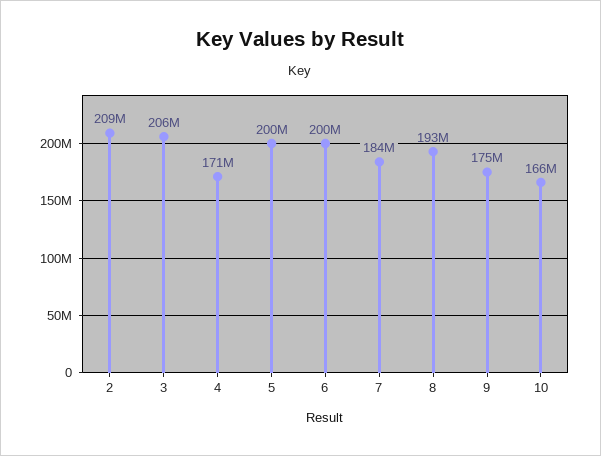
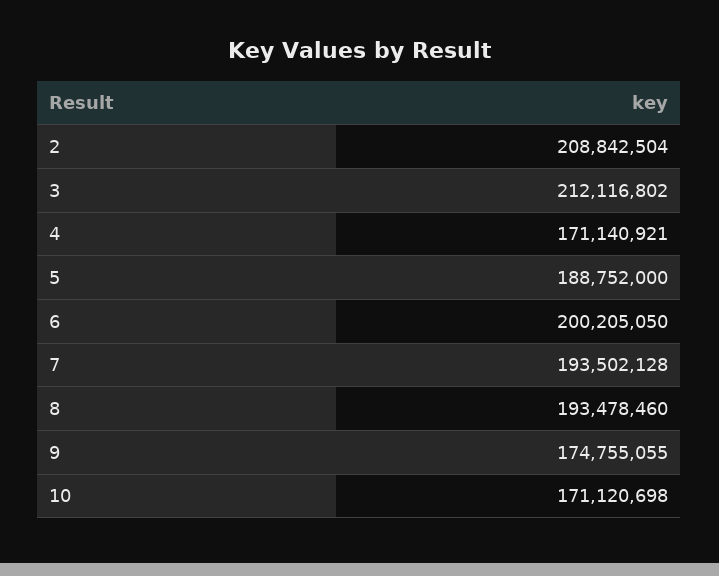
  {
    "2": 208842504,
-   "3": 206000000,
+   "3": 212116802,
    "4": 171140921,
-   "5": 200000000,
+   "5": 188752000,
    "6": 200205050,
-   "7": 184000000,
+   "7": 193502128,
    "8": 193478460,
    "9": 174755055,
-   "10": 166000000
+   "10": 171120698
  }

